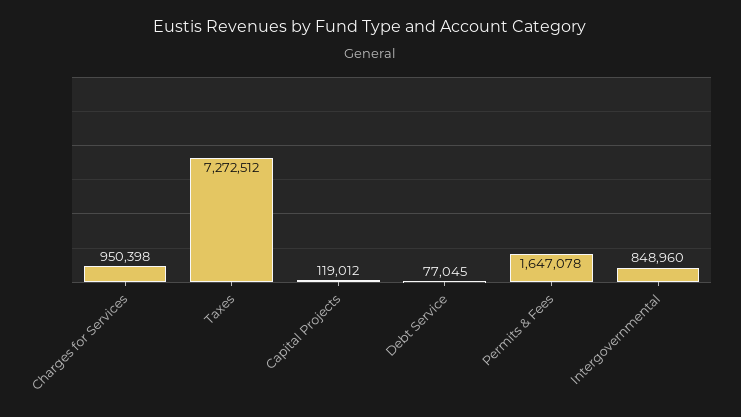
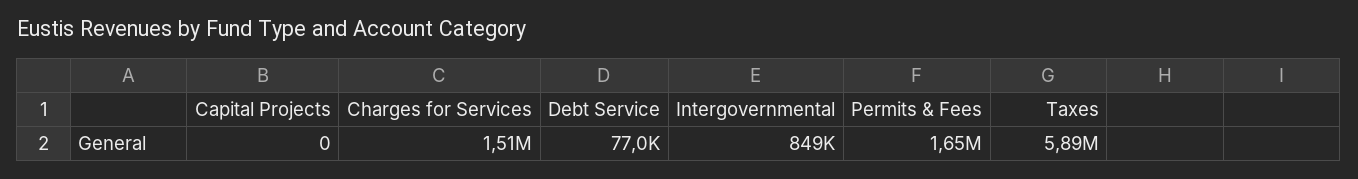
  {
-   "Charges for Services": 950398,
+   "Charges for Services": 1510000,
-   "Taxes": 7272512,
+   "Taxes": 5890000,
-   "Capital Projects": 119012,
+   "Capital Projects": 0,
    "Debt Service": 77045,
    "Permits & Fees": 1647078,
    "Intergovernmental": 848960
  }

